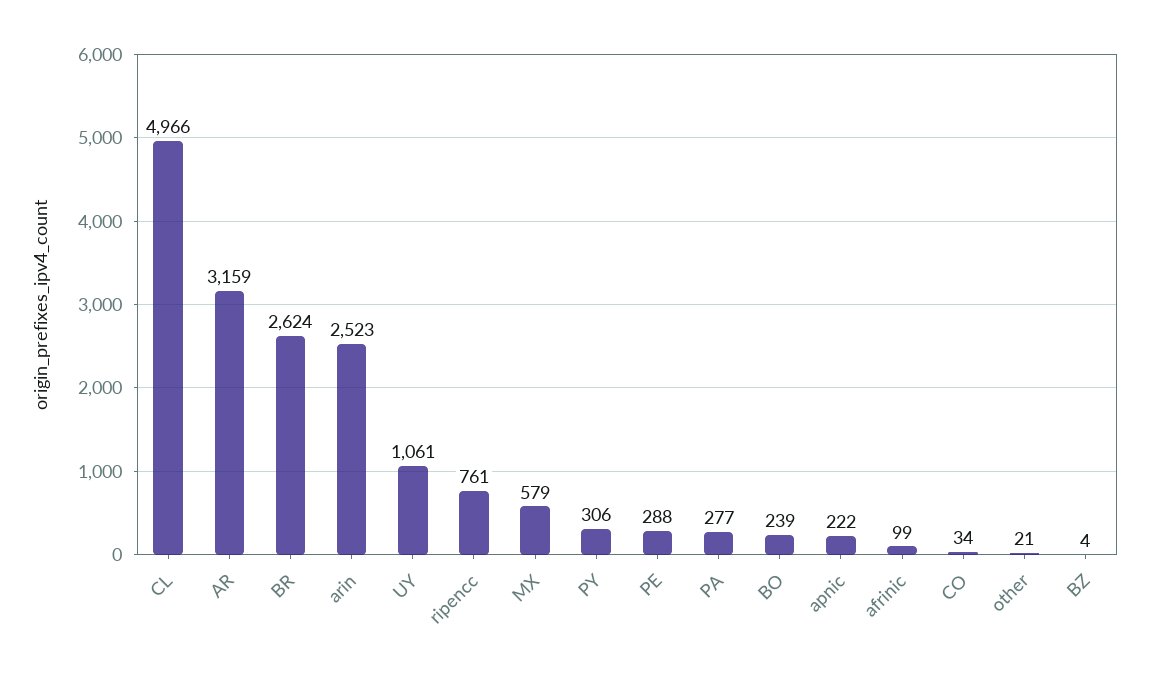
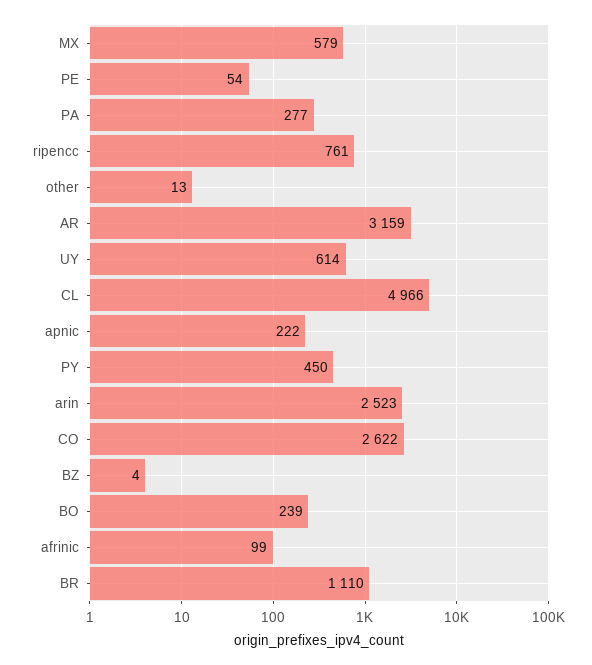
  {
    "CL": 4966,
    "AR": 3159,
-   "BR": 2624,
+   "BR": 1110,
    "arin": 2523,
-   "UY": 1061,
+   "UY": 614,
    "ripencc": 761,
    "MX": 579,
-   "PY": 306,
+   "PY": 450,
-   "PE": 288,
+   "PE": 54,
    "PA": 277,
    "BO": 239,
    "apnic": 222,
    "afrinic": 99,
-   "CO": 34,
+   "CO": 2622,
-   "other": 21,
+   "other": 13,
    "BZ": 4
  }

